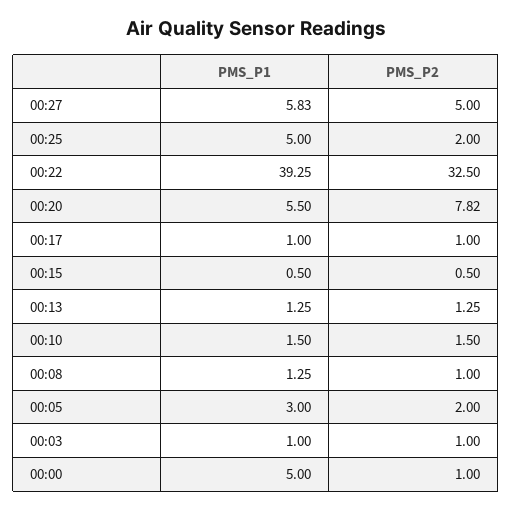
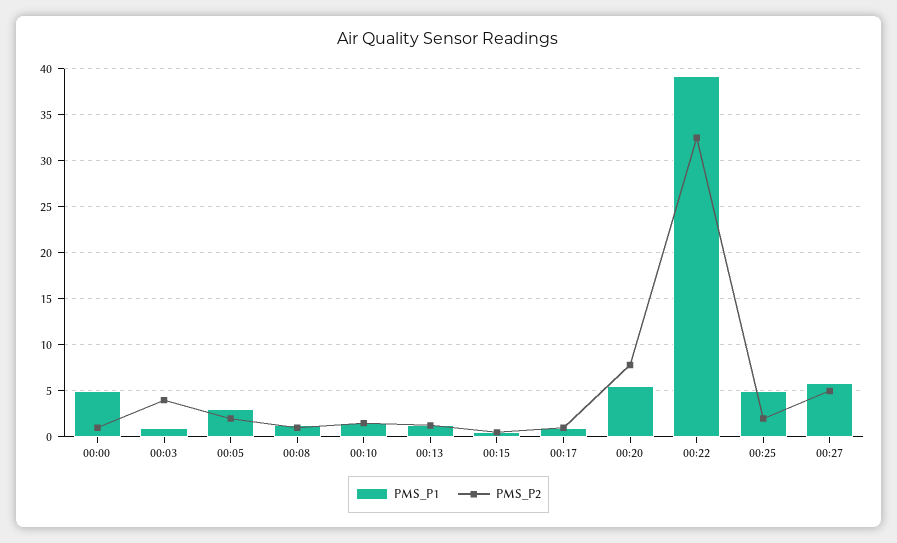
  {
    "PMS_P1": {
      "00:27": 5.83,
      "00:25": 5,
      "00:22": 39.25,
      "00:20": 5.5,
      "00:17": 1,
      "00:15": 0.5,
      "00:13": 1.25,
      "00:10": 1.5,
      "00:08": 1.25,
      "00:05": 3,
      "00:03": 1,
      "00:00": 5
    },
    "PMS_P2": {
      "00:27": 5,
      "00:25": 2,
      "00:22": 32.5,
      "00:20": 7.82,
      "00:17": 1,
      "00:15": 0.5,
      "00:13": 1.25,
      "00:10": 1.5,
      "00:08": 1,
      "00:05": 2,
-     "00:03": 1,
+     "00:03": 4,
      "00:00": 1
    }
  }

